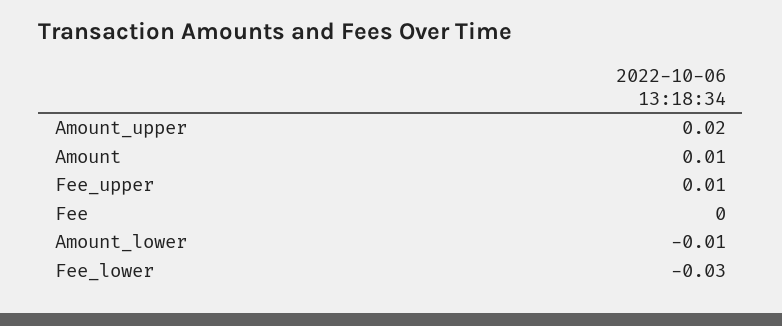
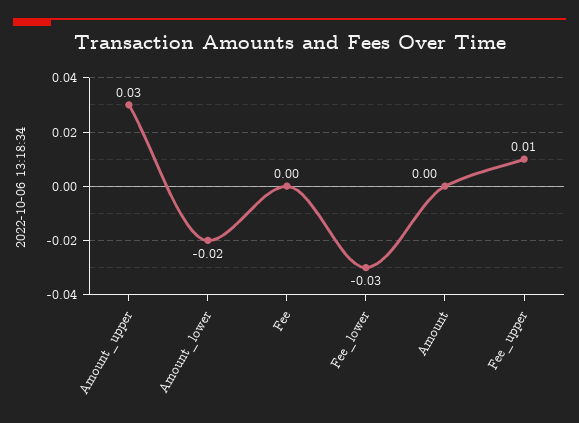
  {
-   "Amount_upper": 0.02,
+   "Amount_upper": 0.03,
-   "Amount": 0.01,
+   "Amount": 0,
    "Fee_upper": 0.01,
    "Fee": 0,
-   "Amount_lower": -0.01,
+   "Amount_lower": -0.02,
    "Fee_lower": -0.03
  }

